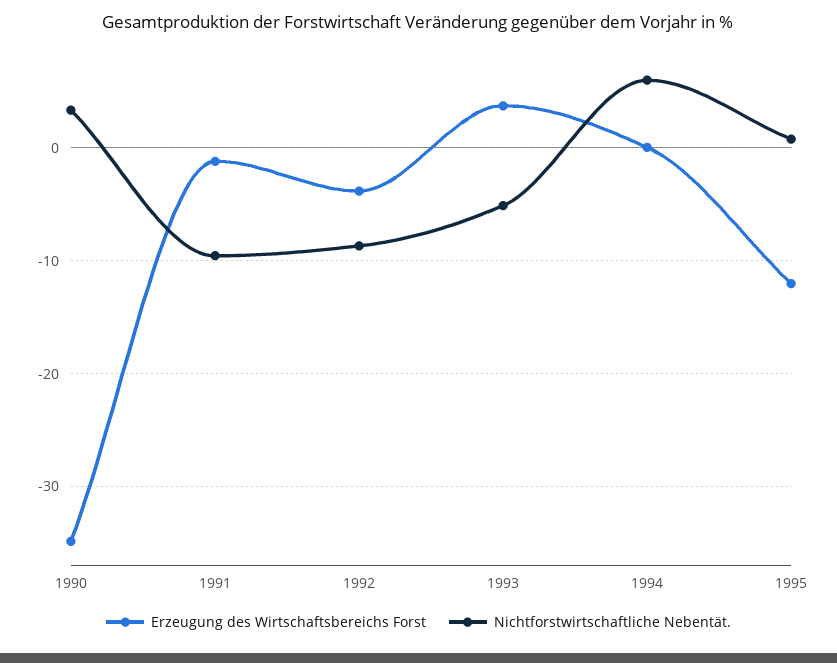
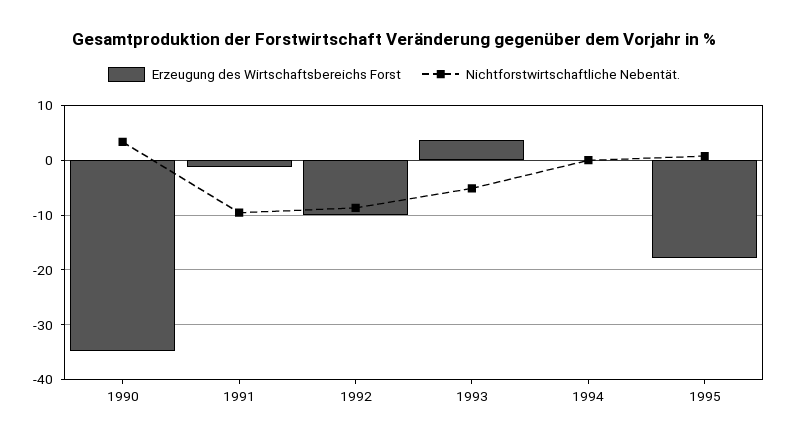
  {
    "Erzeugung des Wirtschaftsbereichs Forst": {
      "1990": -35,
      "1991": -1,
-     "1992": -4,
+     "1992": -10,
      "1993": 4,
      "1994": 0,
-     "1995": -12
+     "1995": -18
    },
    "Nichtforstwirtschaftliche Nebentät.": {
      "1990": 3,
      "1991": -10,
      "1992": -9,
      "1993": -5,
-     "1994": 6,
+     "1994": 0,
      "1995": 1
    }
  }

